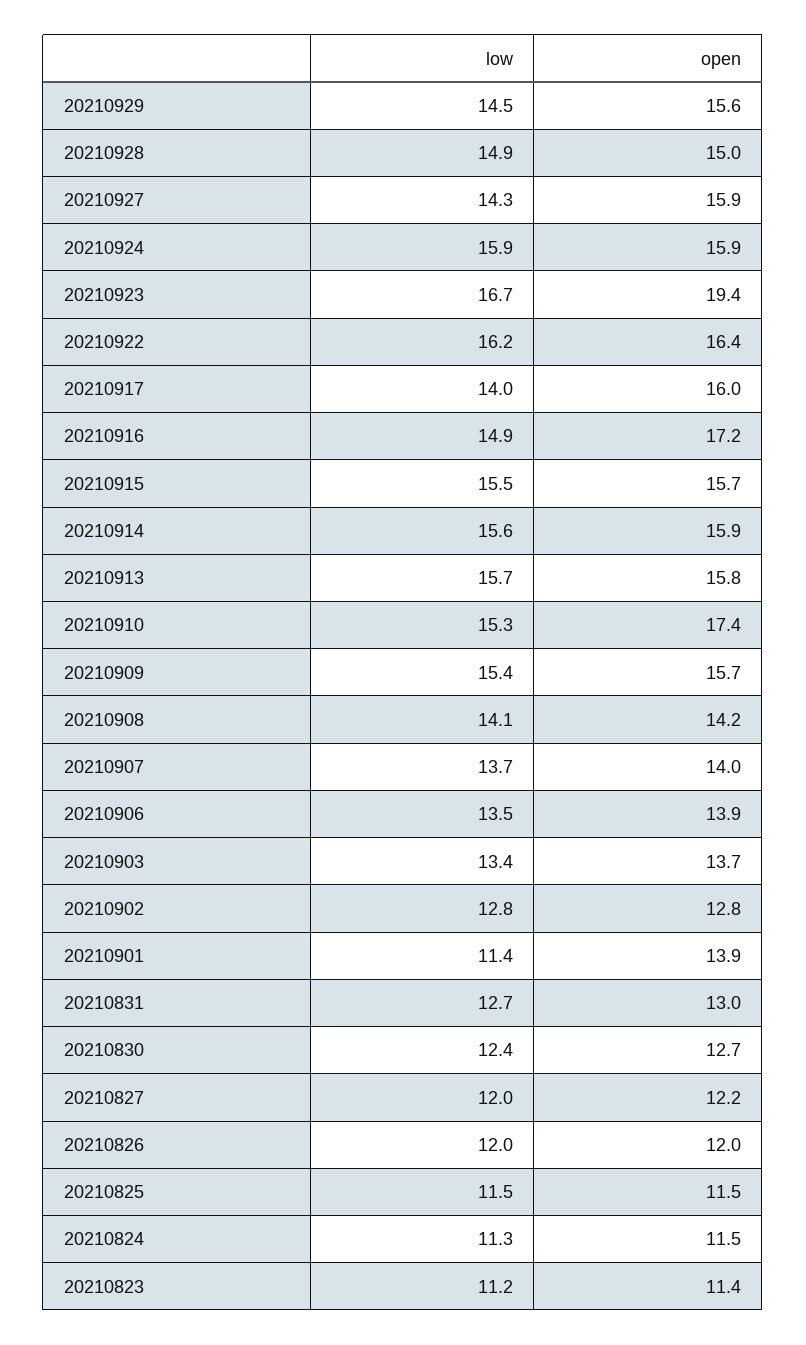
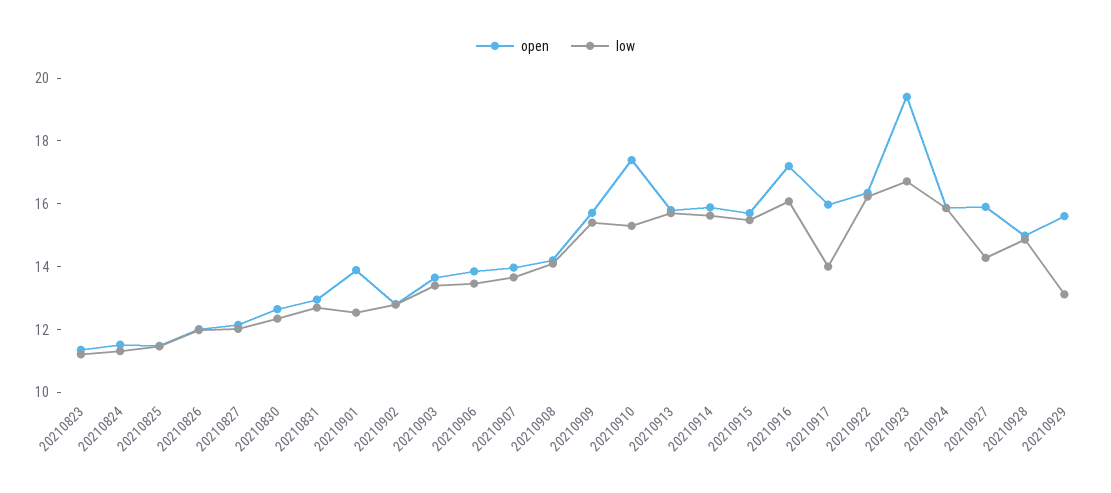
  {
    "low": {
-     "20210929": 14.5,
+     "20210929": 13,
      "20210928": 14.9,
      "20210927": 14.3,
      "20210924": 15.9,
      "20210923": 16.7,
      "20210922": 16.2,
      "20210917": 14,
-     "20210916": 14.9,
+     "20210916": 16,
      "20210915": 15.5,
      "20210914": 15.6,
      "20210913": 15.7,
      "20210910": 15.3,
      "20210909": 15.4,
      "20210908": 14.1,
      "20210907": 13.7,
      "20210906": 13.5,
      "20210903": 13.4,
      "20210902": 12.8,
-     "20210901": 11.4,
+     "20210901": 12.5,
      "20210831": 12.7,
      "20210830": 12.4,
      "20210827": 12,
      "20210826": 12,
      "20210825": 11.5,
      "20210824": 11.3,
      "20210823": 11.2
    },
    "open": {
      "20210929": 15.6,
      "20210928": 15,
      "20210927": 15.9,
      "20210924": 15.9,
      "20210923": 19.4,
      "20210922": 16.4,
      "20210917": 16,
      "20210916": 17.2,
      "20210915": 15.7,
      "20210914": 15.9,
      "20210913": 15.8,
      "20210910": 17.4,
      "20210909": 15.7,
      "20210908": 14.2,
      "20210907": 14,
      "20210906": 13.9,
      "20210903": 13.7,
      "20210902": 12.8,
      "20210901": 13.9,
      "20210831": 13,
      "20210830": 12.7,
      "20210827": 12.2,
      "20210826": 12,
      "20210825": 11.5,
      "20210824": 11.5,
      "20210823": 11.4
    }
  }

